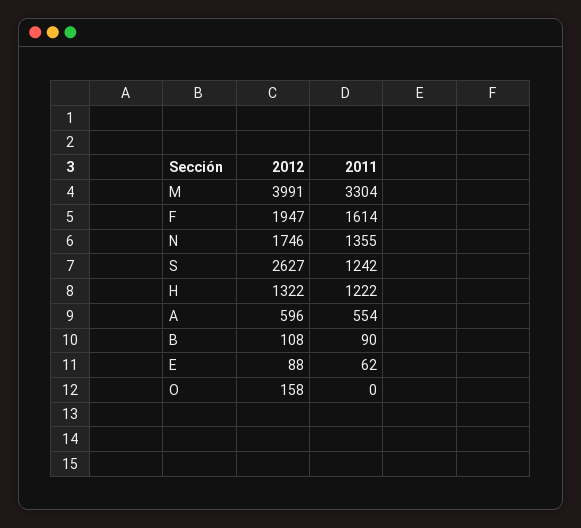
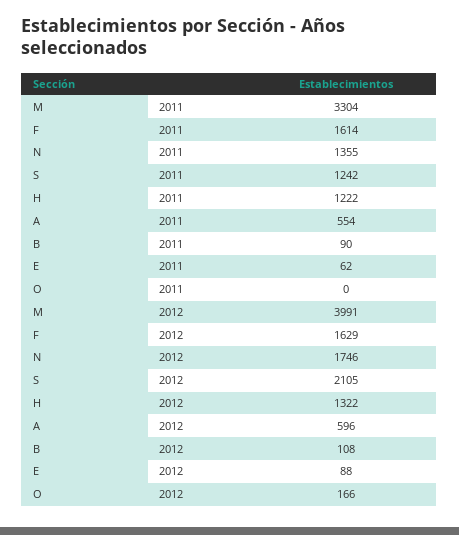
  {
    "2012": {
      "M": 3991,
-     "F": 1947,
+     "F": 1629,
      "N": 1746,
-     "S": 2627,
+     "S": 2105,
      "H": 1322,
      "A": 596,
      "B": 108,
      "E": 88,
-     "O": 158
+     "O": 166
    },
    "2011": {
      "M": 3304,
      "F": 1614,
      "N": 1355,
      "S": 1242,
      "H": 1222,
      "A": 554,
      "B": 90,
      "E": 62,
      "O": 0
    }
  }

